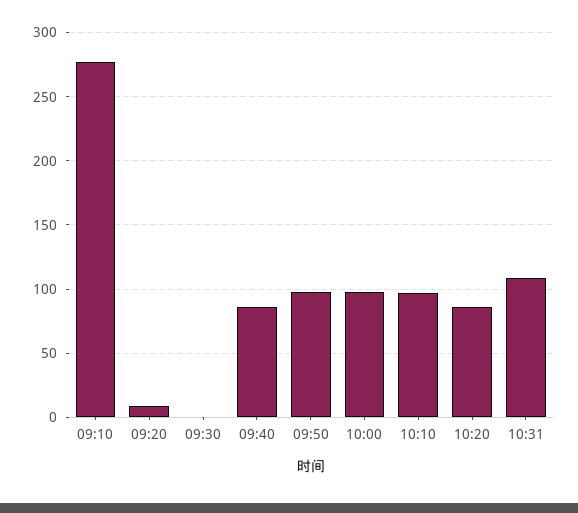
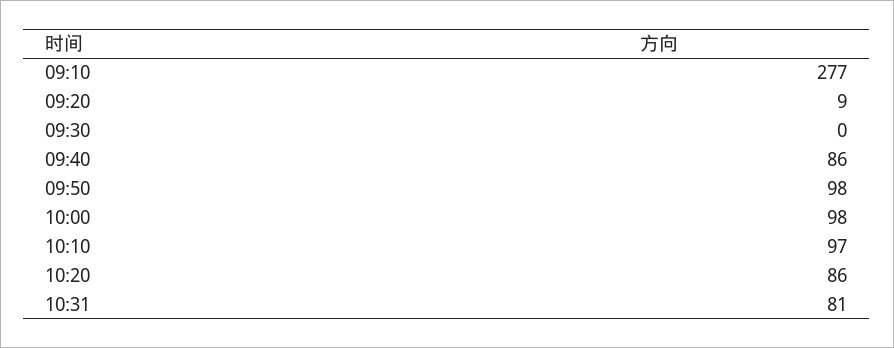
  {
    "09:10": 277,
    "09:20": 9,
    "09:30": 0,
    "09:40": 86,
    "09:50": 98,
    "10:00": 98,
    "10:10": 97,
    "10:20": 86,
-   "10:31": 110
+   "10:31": 81
  }

